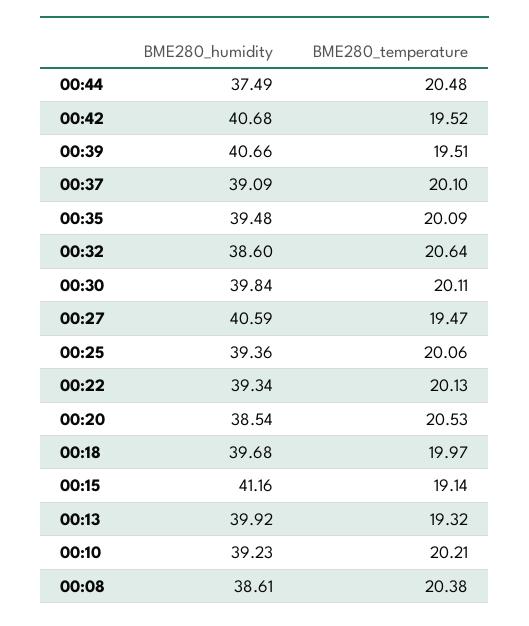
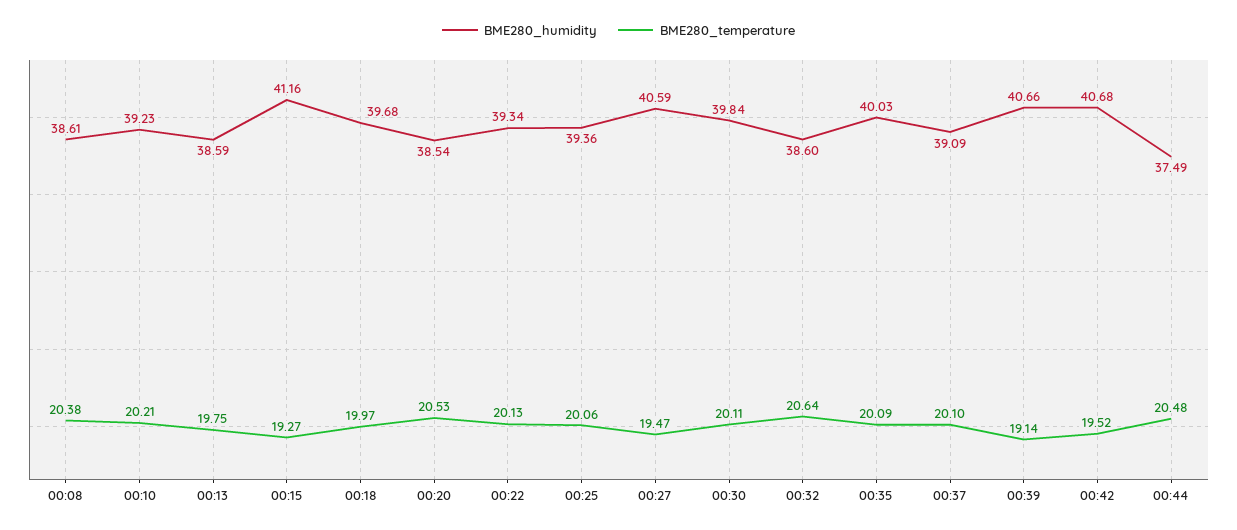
  {
    "BME280_humidity": {
      "00:44": 37.49,
      "00:42": 40.68,
      "00:39": 40.66,
      "00:37": 39.09,
-     "00:35": 39.48,
+     "00:35": 40.03,
      "00:32": 38.6,
      "00:30": 39.84,
      "00:27": 40.59,
      "00:25": 39.36,
      "00:22": 39.34,
      "00:20": 38.54,
      "00:18": 39.68,
      "00:15": 41.16,
-     "00:13": 39.92,
+     "00:13": 38.59,
      "00:10": 39.23,
      "00:08": 38.61
    },
    "BME280_temperature": {
      "00:44": 20.48,
      "00:42": 19.52,
-     "00:39": 19.51,
+     "00:39": 19.14,
      "00:37": 20.1,
      "00:35": 20.09,
      "00:32": 20.64,
      "00:30": 20.11,
      "00:27": 19.47,
      "00:25": 20.06,
      "00:22": 20.13,
      "00:20": 20.53,
      "00:18": 19.97,
-     "00:15": 19.14,
+     "00:15": 19.27,
-     "00:13": 19.32,
+     "00:13": 19.75,
      "00:10": 20.21,
      "00:08": 20.38
    }
  }

